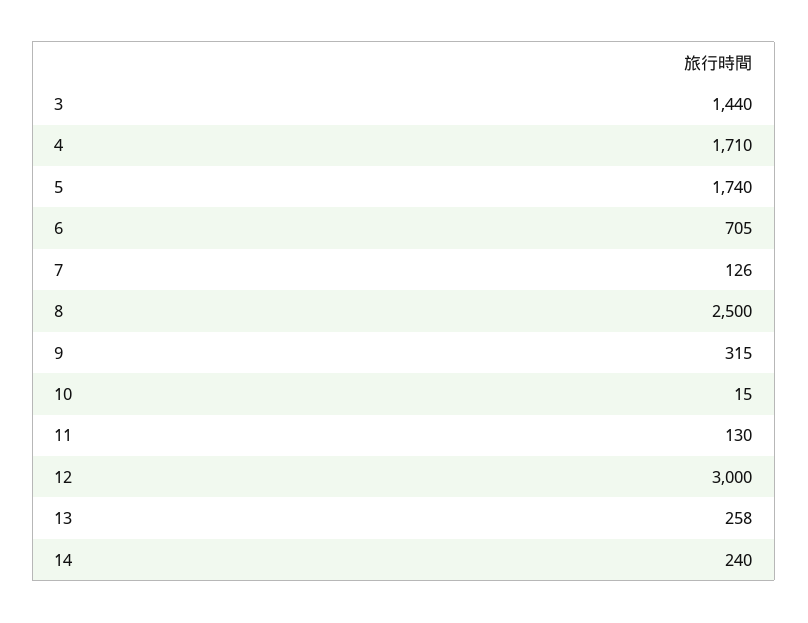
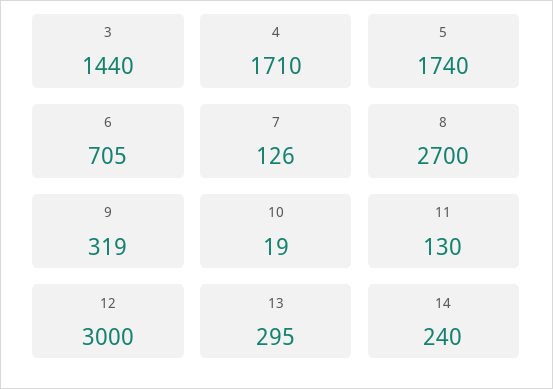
  {
    "3": 1440,
    "4": 1710,
    "5": 1740,
    "6": 705,
    "7": 126,
-   "8": 2500,
+   "8": 2700,
-   "9": 315,
+   "9": 319,
-   "10": 15,
+   "10": 19,
    "11": 130,
    "12": 3000,
-   "13": 258,
+   "13": 295,
    "14": 240
  }

